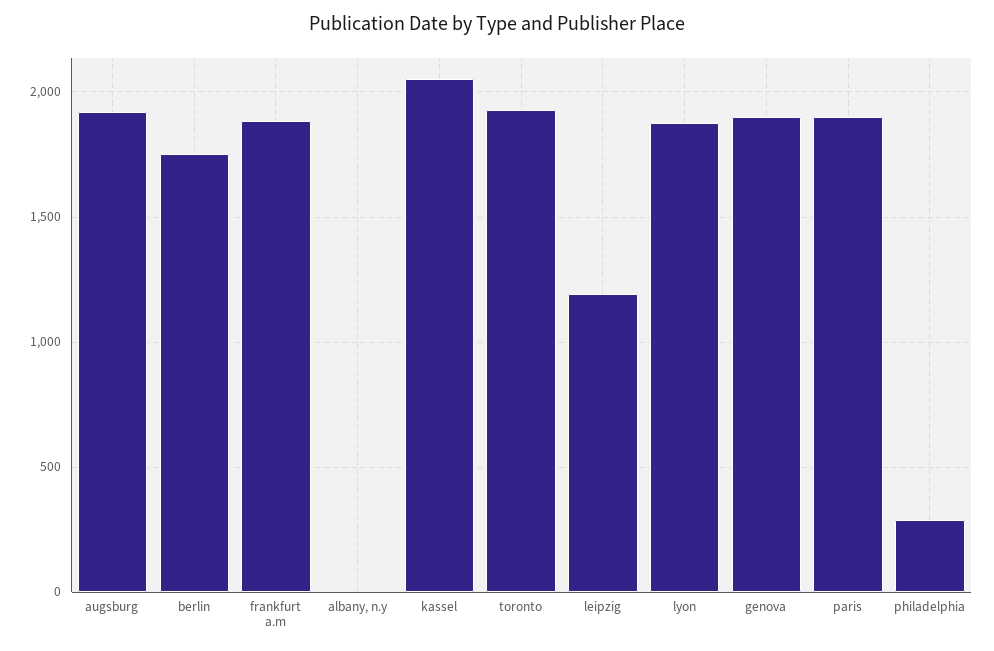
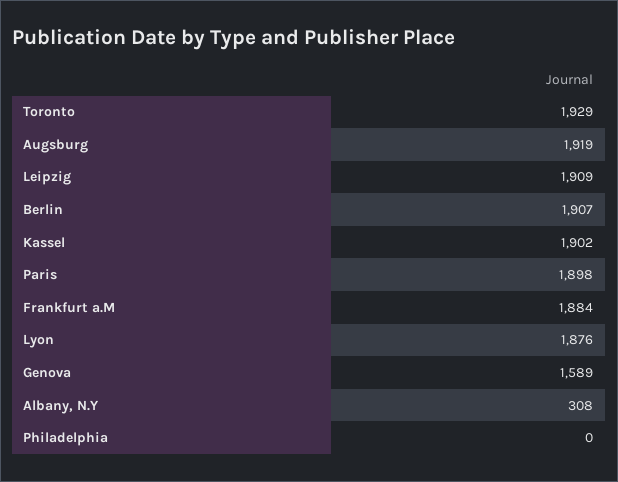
  {
    "augsburg": 1919,
-   "berlin": 1750,
+   "berlin": 1907,
    "frankfurt a.m": 1884,
-   "albany, n.y": 0,
+   "albany, n.y": 308,
-   "kassel": 2050,
+   "kassel": 1902,
    "toronto": 1929,
-   "leipzig": 1200,
+   "leipzig": 1909,
    "lyon": 1876,
-   "genova": 1900,
+   "genova": 1589,
    "paris": 1898,
-   "philadelphia": 300
+   "philadelphia": 0
  }

